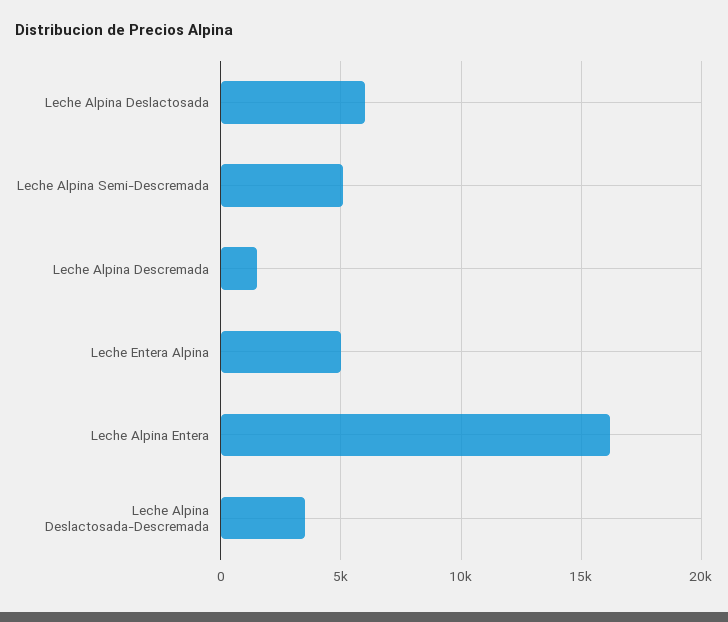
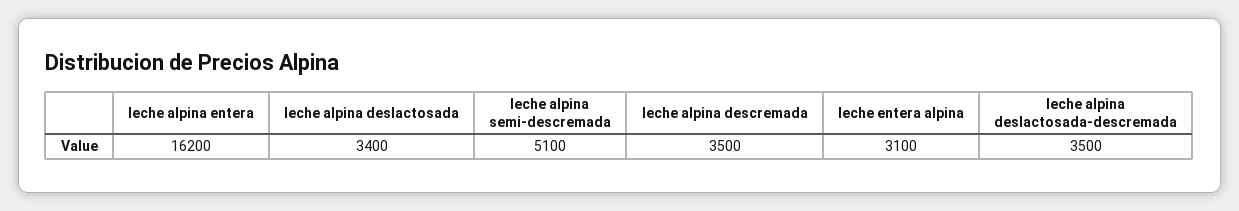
  {
-   "Leche Alpina Deslactosada": 6000,
+   "Leche Alpina Deslactosada": 3400,
    "Leche Alpina Semi-Descremada": 5100,
-   "Leche Alpina Descremada": 1500,
+   "Leche Alpina Descremada": 3500,
-   "Leche Entera Alpina": 5000,
+   "Leche Entera Alpina": 3100,
    "Leche Alpina Entera": 16200,
    "Leche Alpina Deslactosada-Descremada": 3500
  }

